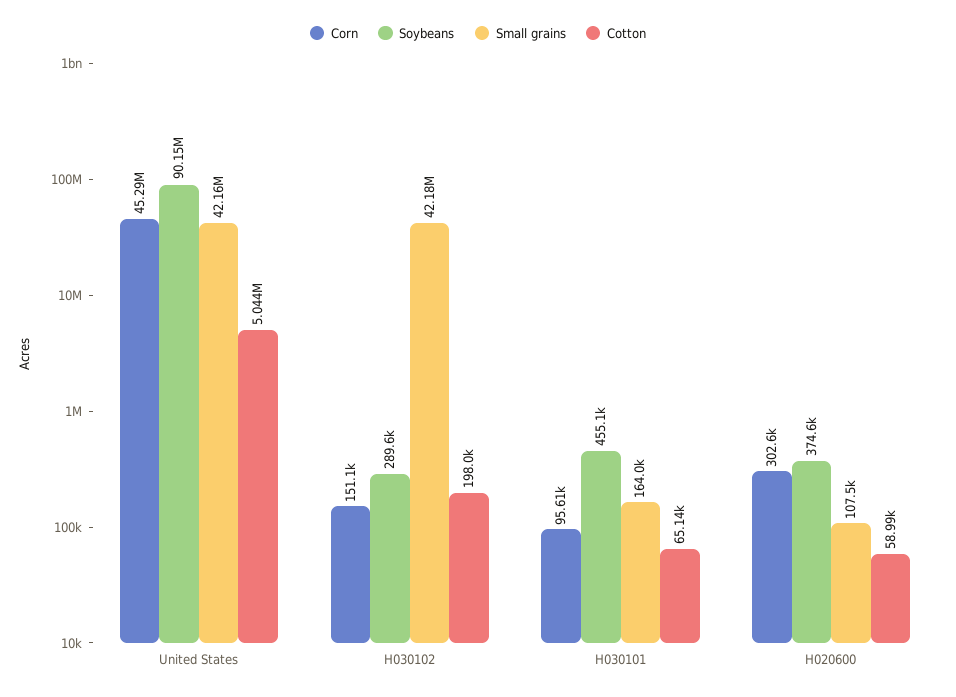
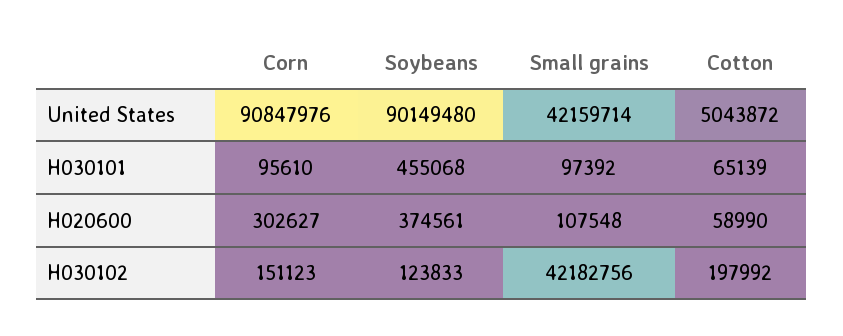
  {
    "Corn": {
-     "United States": 45290000,
+     "United States": 90847976,
      "H030102": 151123,
      "H030101": 95610,
      "H020600": 302627
    },
    "Soybeans": {
      "United States": 90149480,
-     "H030102": 289600,
+     "H030102": 123833,
      "H030101": 455068,
      "H020600": 374561
    },
    "Small grains": {
      "United States": 42159714,
      "H030102": 42182756,
-     "H030101": 164000,
+     "H030101": 97392,
      "H020600": 107548
    },
    "Cotton": {
      "United States": 5043872,
      "H030102": 197992,
      "H030101": 65139,
      "H020600": 58990
    }
  }

